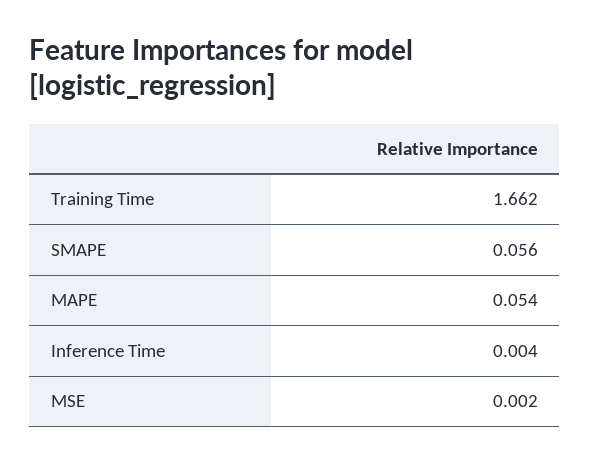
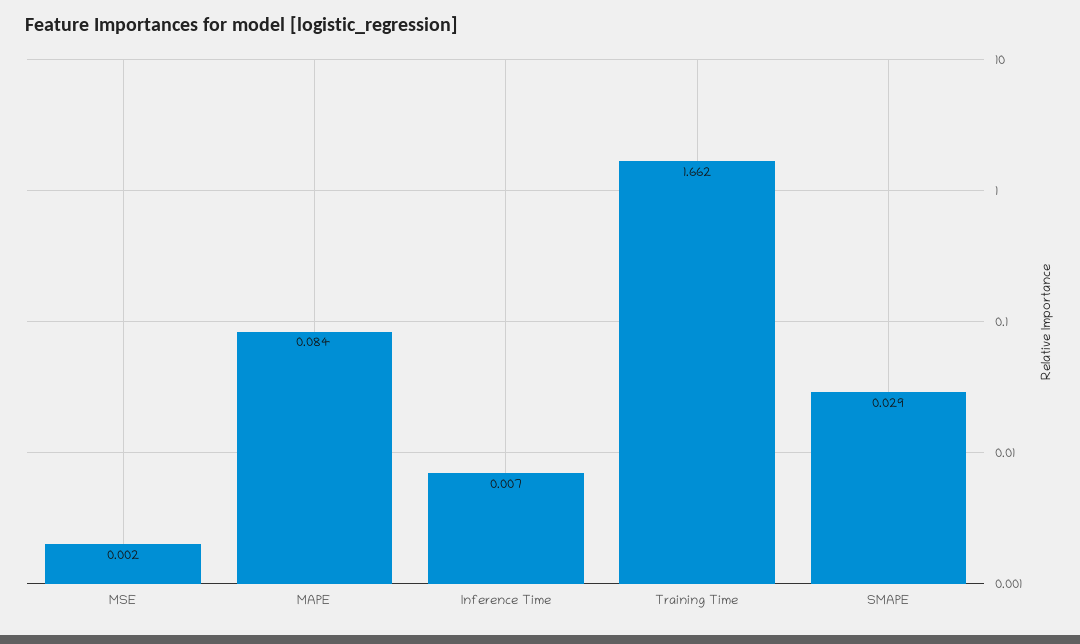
  {
    "Training Time": 1.662,
-   "SMAPE": 0.056,
+   "SMAPE": 0.029,
-   "MAPE": 0.054,
+   "MAPE": 0.084,
-   "Inference Time": 0.004,
+   "Inference Time": 0.007,
    "MSE": 0.002
  }

